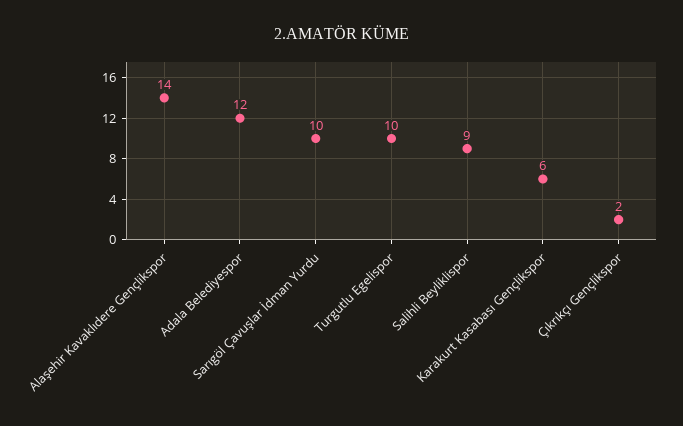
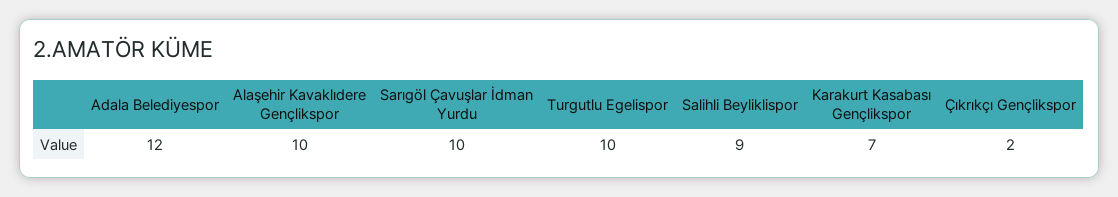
  {
-   "Alaşehir Kavaklıdere Gençlikspor": 14,
+   "Alaşehir Kavaklıdere Gençlikspor": 10,
    "Adala Belediyespor": 12,
    "Sarıgöl Çavuşlar İdman Yurdu": 10,
    "Turgutlu Egelispor": 10,
    "Salihli Beyliklispor": 9,
-   "Karakurt Kasabası Gençlikspor": 6,
+   "Karakurt Kasabası Gençlikspor": 7,
    "Çıkrıkçı Gençlikspor": 2
  }

